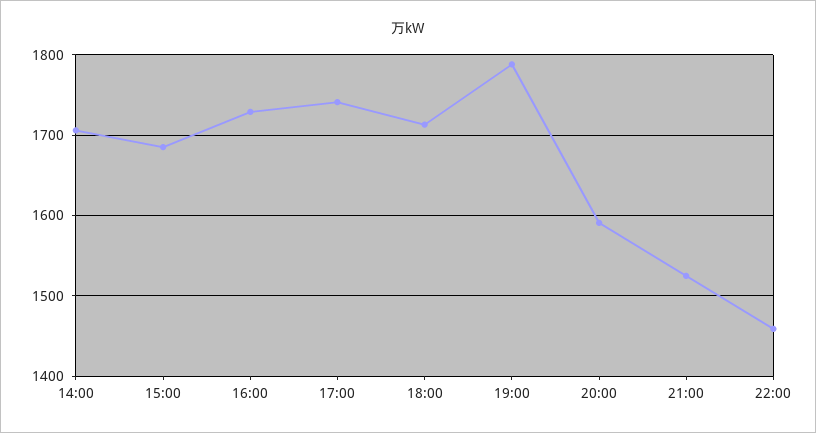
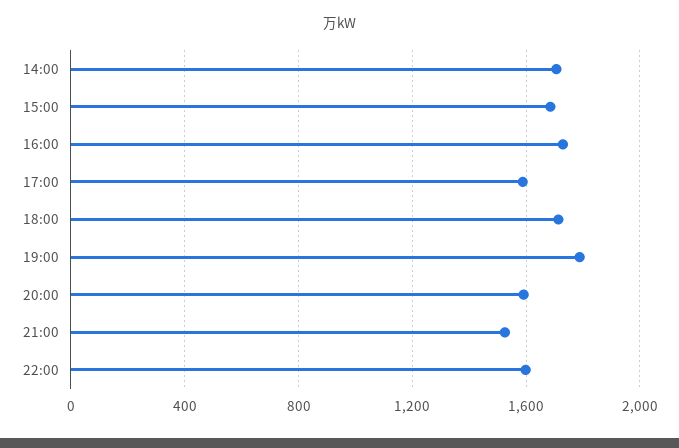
  {
    "14:00": 1710,
    "15:00": 1690,
    "16:00": 1730,
-   "17:00": 1740,
+   "17:00": 1600,
    "18:00": 1710,
    "19:00": 1790,
    "20:00": 1590,
    "21:00": 1530,
-   "22:00": 1460
+   "22:00": 1600
  }

